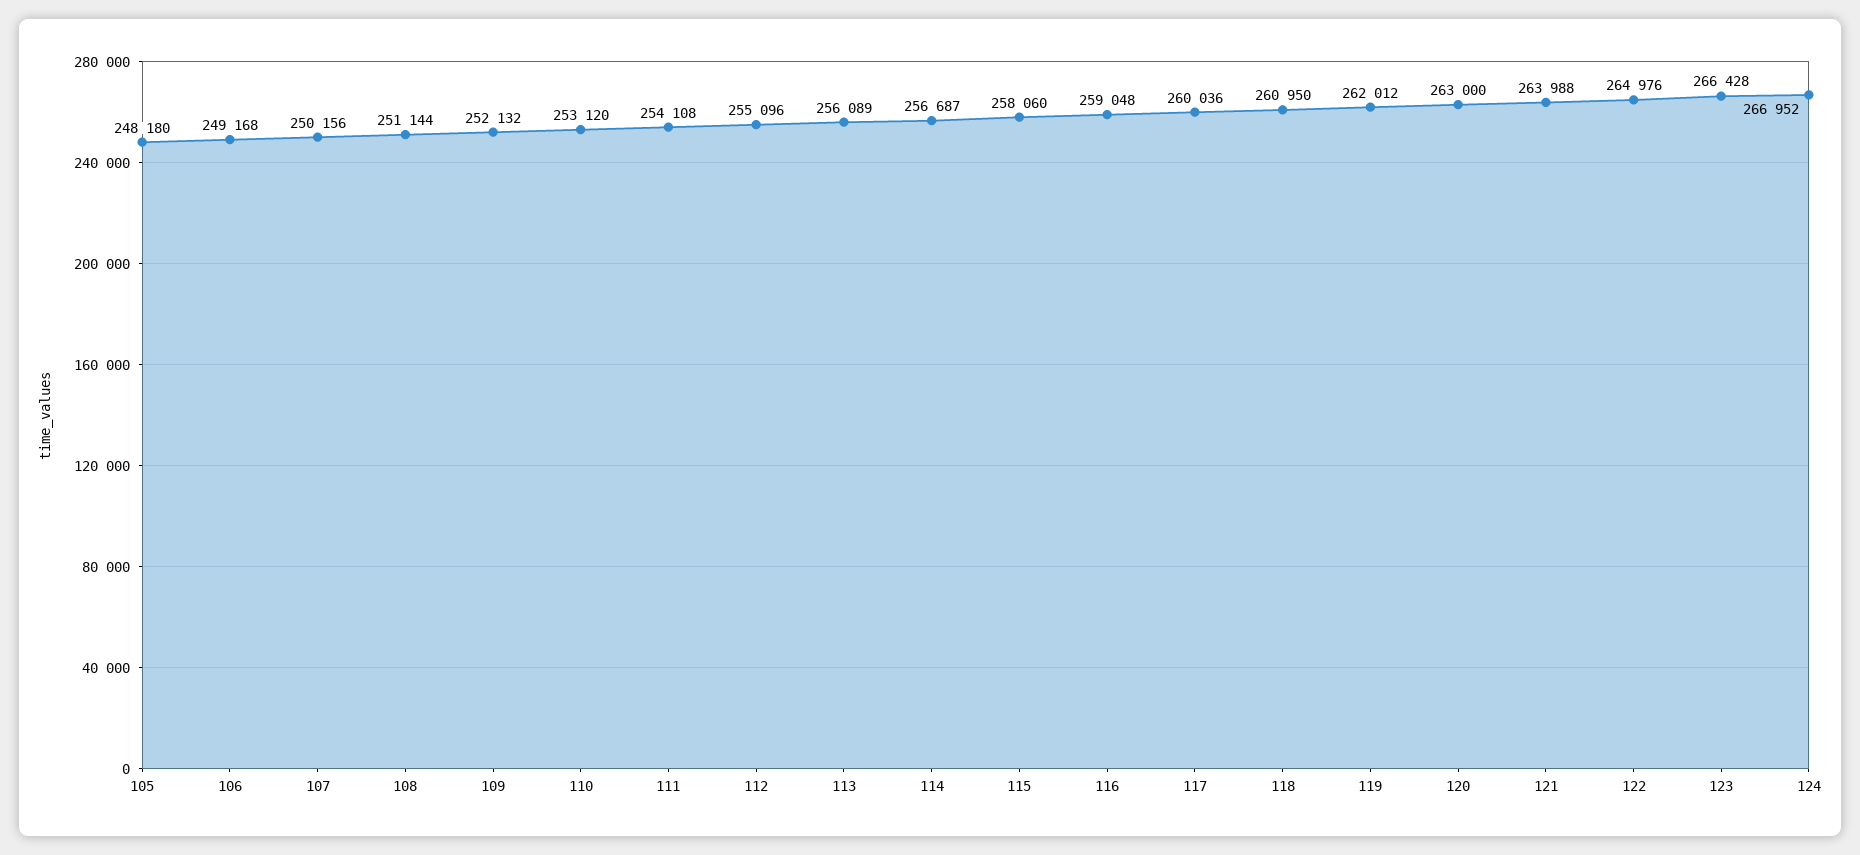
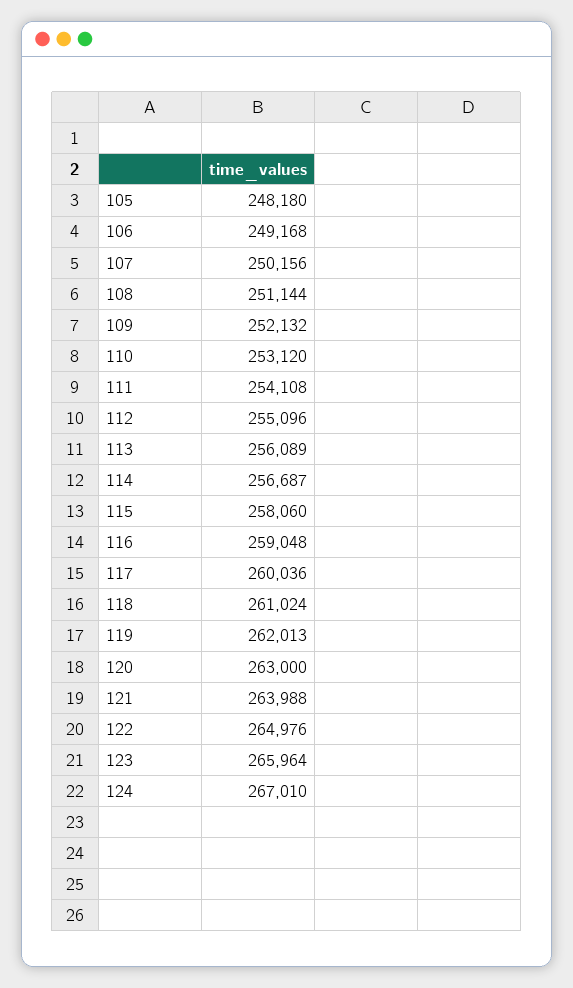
  {
    "105": 248180,
    "106": 249168,
    "107": 250156,
    "108": 251144,
    "109": 252132,
    "110": 253120,
    "111": 254108,
    "112": 255096,
    "113": 256089,
    "114": 256687,
    "115": 258060,
    "116": 259048,
    "117": 260036,
-   "118": 260950,
+   "118": 261024,
-   "119": 262012,
+   "119": 262013,
    "120": 263000,
    "121": 263988,
    "122": 264976,
-   "123": 266428,
+   "123": 265964,
-   "124": 266952
+   "124": 267010
  }

